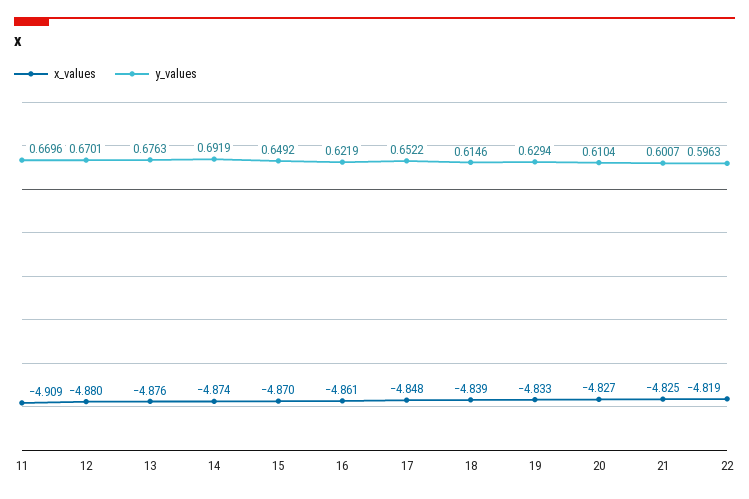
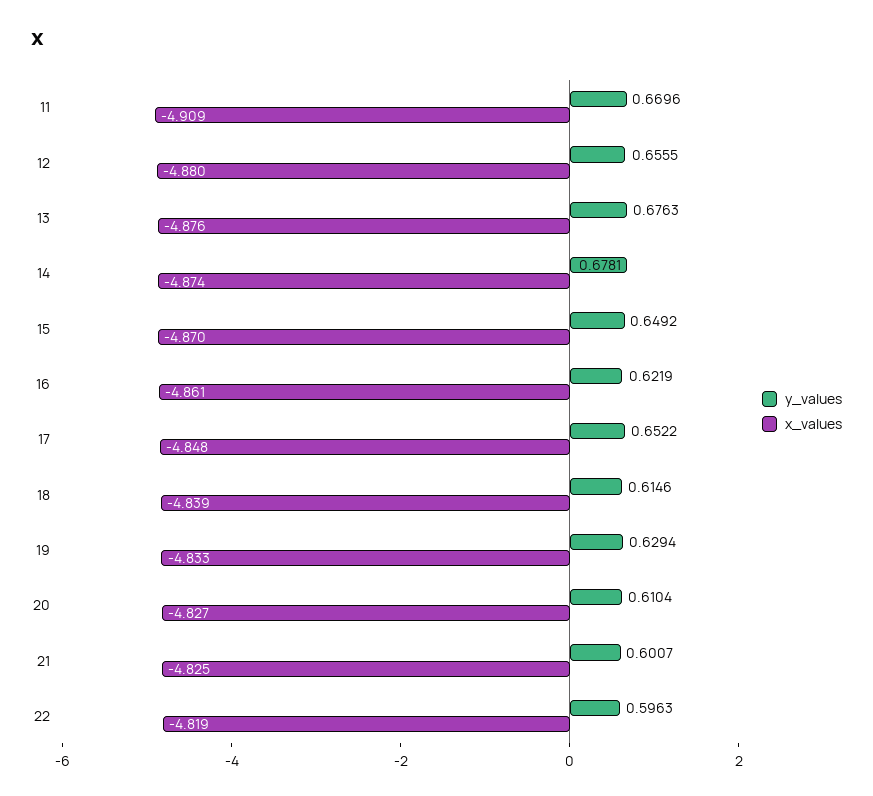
  {
    "x_values": {
      "11": -4.909,
      "12": -4.88,
      "13": -4.876,
      "14": -4.874,
      "15": -4.87,
      "16": -4.861,
      "17": -4.848,
      "18": -4.839,
      "19": -4.833,
      "20": -4.827,
      "21": -4.825,
      "22": -4.819
    },
    "y_values": {
      "11": 0.6696,
-     "12": 0.6701,
+     "12": 0.6555,
      "13": 0.6763,
-     "14": 0.6919,
+     "14": 0.6781,
      "15": 0.6492,
      "16": 0.6219,
      "17": 0.6522,
      "18": 0.6146,
      "19": 0.6294,
      "20": 0.6104,
      "21": 0.6007,
      "22": 0.5963
    }
  }

